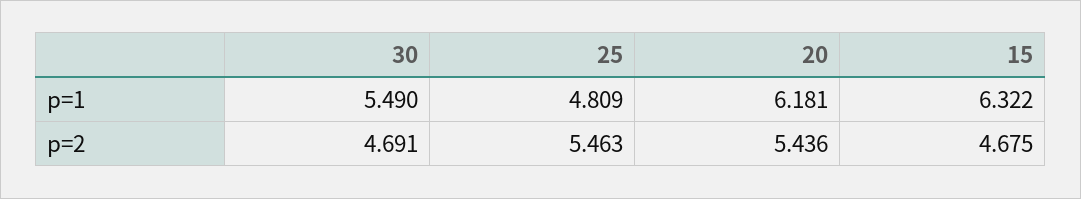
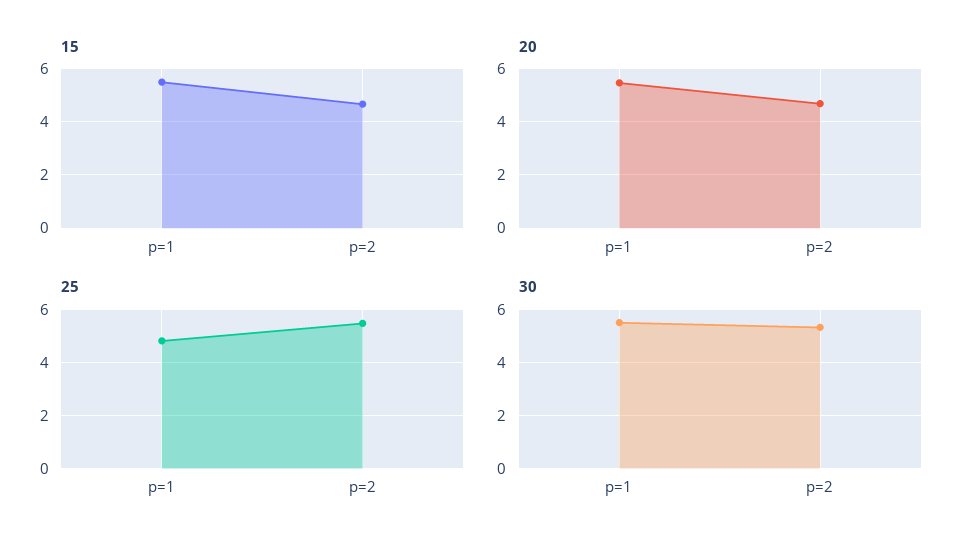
  {
    "30": {
      "p=1": 5.49,
-     "p=2": 4.691
+     "p=2": 5.25
    },
    "25": {
      "p=1": 4.809,
      "p=2": 5.463
    },
    "20": {
-     "p=1": 6.181,
+     "p=1": 5.5,
-     "p=2": 5.436
+     "p=2": 4.75
    },
    "15": {
-     "p=1": 6.322,
+     "p=1": 5.5,
      "p=2": 4.675
    }
  }

